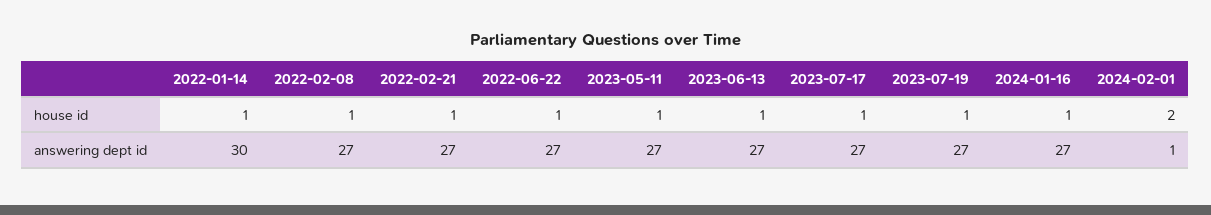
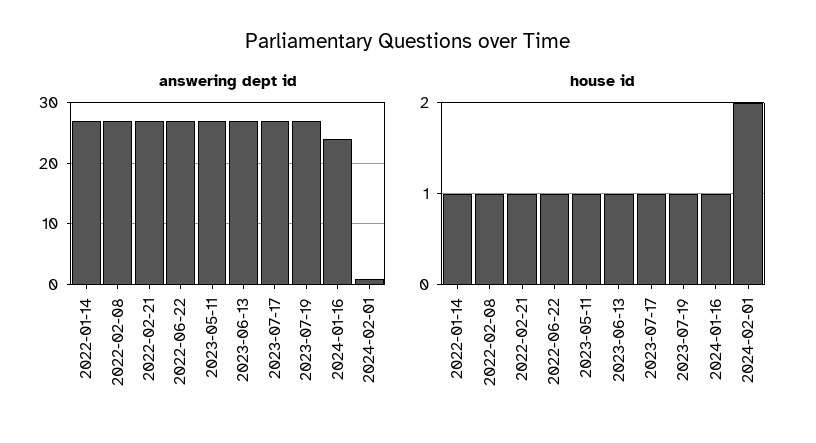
  {
    "house id": {
      "2022-01-14": 1,
      "2022-02-08": 1,
      "2022-02-21": 1,
      "2022-06-22": 1,
      "2023-05-11": 1,
      "2023-06-13": 1,
      "2023-07-17": 1,
      "2023-07-19": 1,
      "2024-01-16": 1,
      "2024-02-01": 2
    },
    "answering dept id": {
-     "2022-01-14": 30,
+     "2022-01-14": 27,
      "2022-02-08": 27,
      "2022-02-21": 27,
      "2022-06-22": 27,
      "2023-05-11": 27,
      "2023-06-13": 27,
      "2023-07-17": 27,
      "2023-07-19": 27,
-     "2024-01-16": 27,
+     "2024-01-16": 24,
      "2024-02-01": 1
    }
  }

